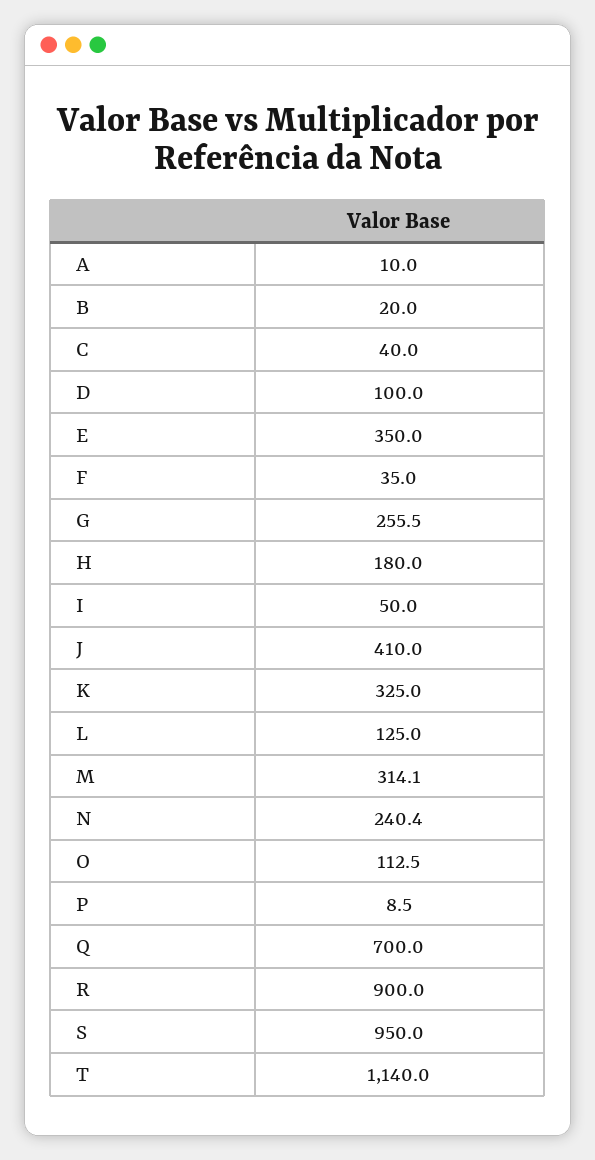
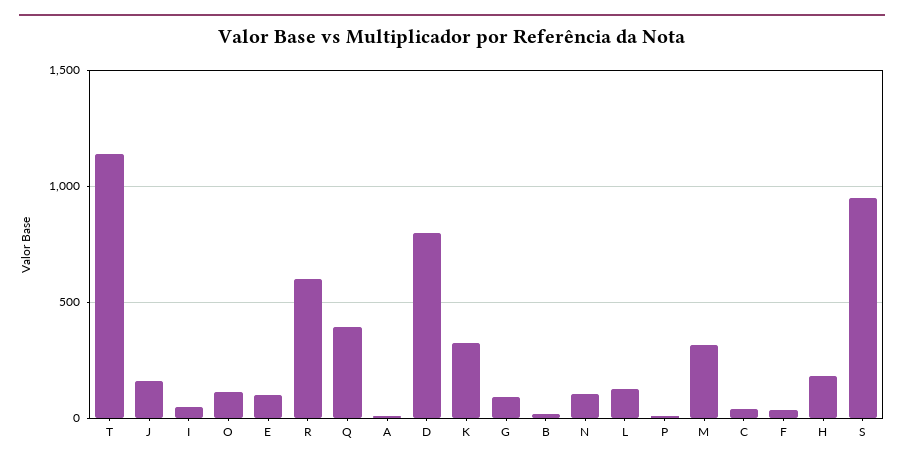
  {
    "A": 10,
    "B": 20,
    "C": 40,
-   "D": 100,
+   "D": 800,
-   "E": 350,
+   "E": 100,
    "F": 35,
-   "G": 255.5,
+   "G": 100,
    "H": 180,
    "I": 50,
-   "J": 410,
+   "J": 150,
    "K": 325,
    "L": 125,
    "M": 314.1,
-   "N": 240.4,
+   "N": 100,
    "O": 112.5,
    "P": 8.5,
-   "Q": 700,
+   "Q": 400,
-   "R": 900,
+   "R": 600,
    "S": 950,
    "T": 1140
  }

